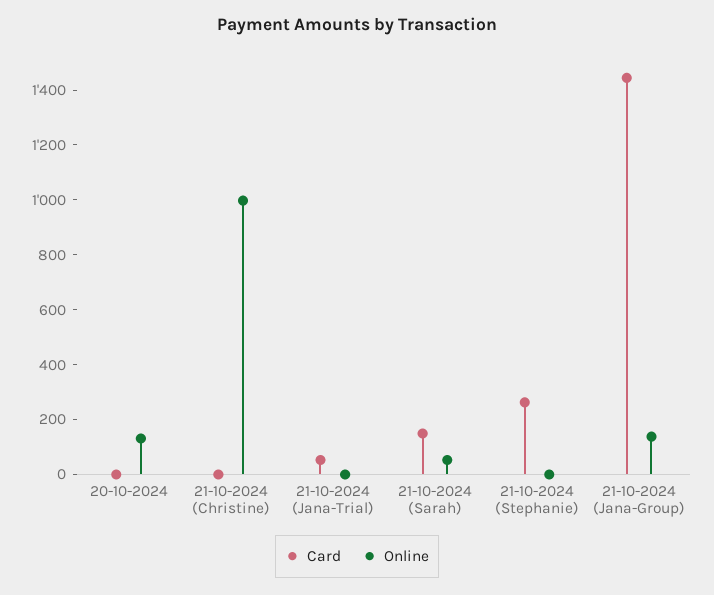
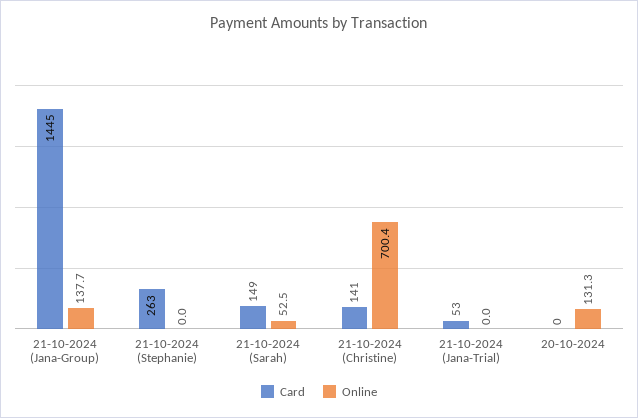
  {
    "Card": {
      "20-10-2024": 0,
-     "21-10-2024 (Christine)": 0,
+     "21-10-2024 (Christine)": 141,
      "21-10-2024 (Jana-Trial)": 53,
      "21-10-2024 (Sarah)": 149,
      "21-10-2024 (Stephanie)": 263,
      "21-10-2024 (Jana-Group)": 1445
    },
    "Online": {
      "20-10-2024": 131.3,
-     "21-10-2024 (Christine)": 1000,
+     "21-10-2024 (Christine)": 700.4,
      "21-10-2024 (Jana-Trial)": 0,
      "21-10-2024 (Sarah)": 52.5,
      "21-10-2024 (Stephanie)": 0,
      "21-10-2024 (Jana-Group)": 137.7
    }
  }

